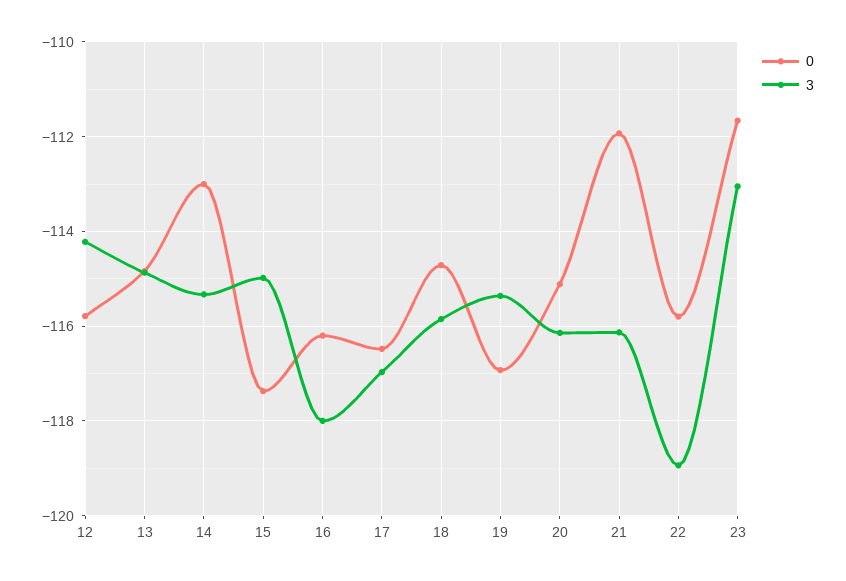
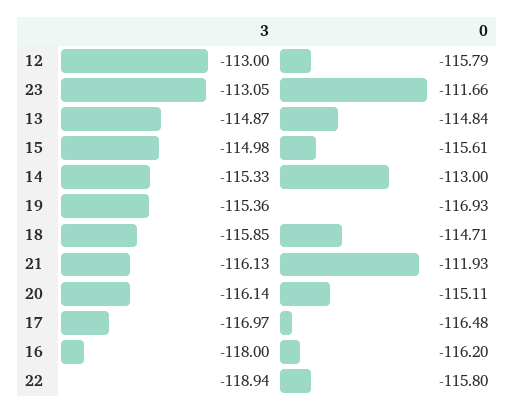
  {
    "0": {
      "12": -115.79,
      "13": -114.84,
      "14": -113,
-     "15": -117.4,
+     "15": -115.61,
      "16": -116.2,
      "17": -116.48,
      "18": -114.71,
      "19": -116.93,
      "20": -115.11,
      "21": -111.93,
      "22": -115.8,
      "23": -111.66
    },
    "3": {
-     "12": -114.2,
+     "12": -113,
      "13": -114.87,
      "14": -115.33,
      "15": -114.98,
      "16": -118,
      "17": -116.97,
      "18": -115.85,
      "19": -115.36,
      "20": -116.14,
      "21": -116.13,
      "22": -118.94,
      "23": -113.05
    }
  }

